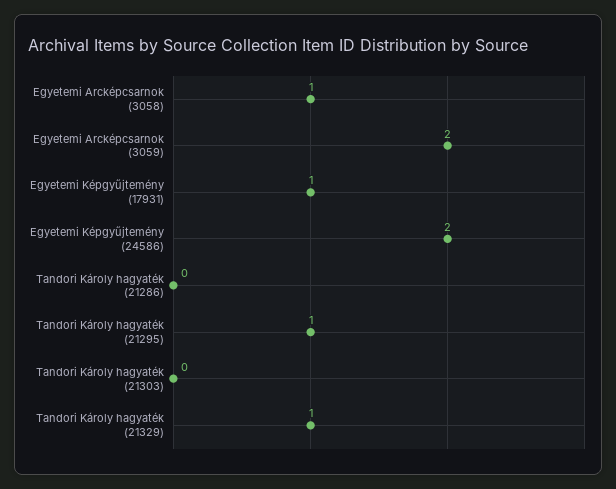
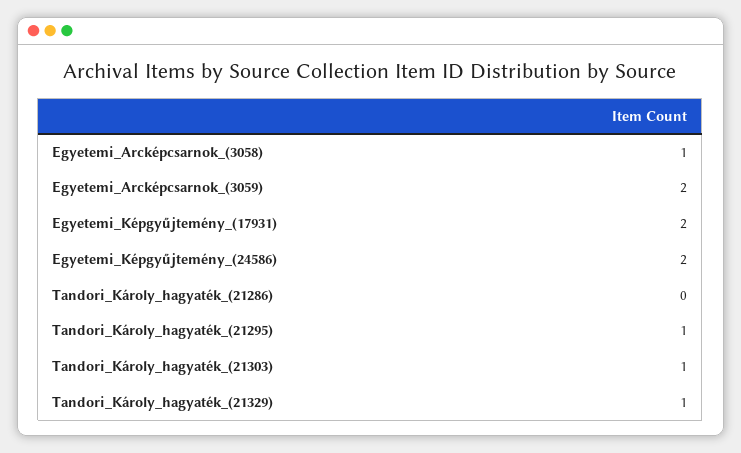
  {
    "Egyetemi Arcképcsarnok (3058)": 1,
    "Egyetemi Arcképcsarnok (3059)": 2,
-   "Egyetemi Képgyűjtemény (17931)": 1,
+   "Egyetemi Képgyűjtemény (17931)": 2,
    "Egyetemi Képgyűjtemény (24586)": 2,
    "Tandori Károly hagyaték (21286)": 0,
    "Tandori Károly hagyaték (21295)": 1,
-   "Tandori Károly hagyaték (21303)": 0,
+   "Tandori Károly hagyaték (21303)": 1,
    "Tandori Károly hagyaték (21329)": 1
  }

